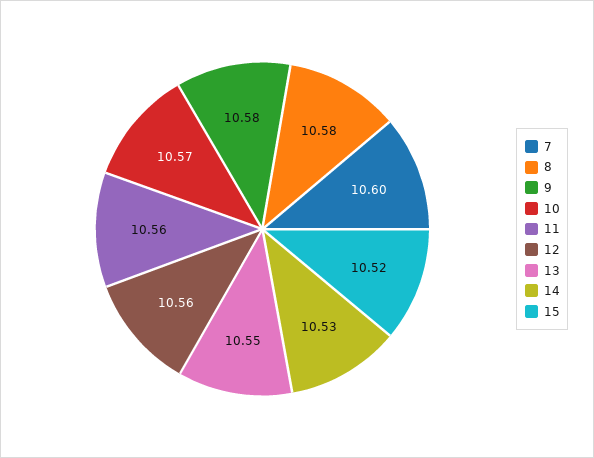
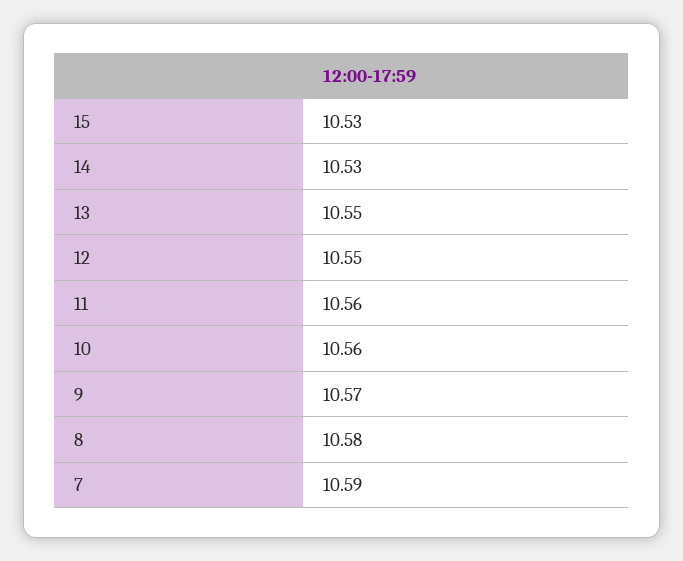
  {
-   "7": 10.6,
+   "7": 10.59,
    "8": 10.58,
-   "9": 10.58,
+   "9": 10.57,
-   "10": 10.57,
+   "10": 10.56,
    "11": 10.56,
-   "12": 10.56,
+   "12": 10.55,
    "13": 10.55,
    "14": 10.53,
-   "15": 10.52
+   "15": 10.53
  }

